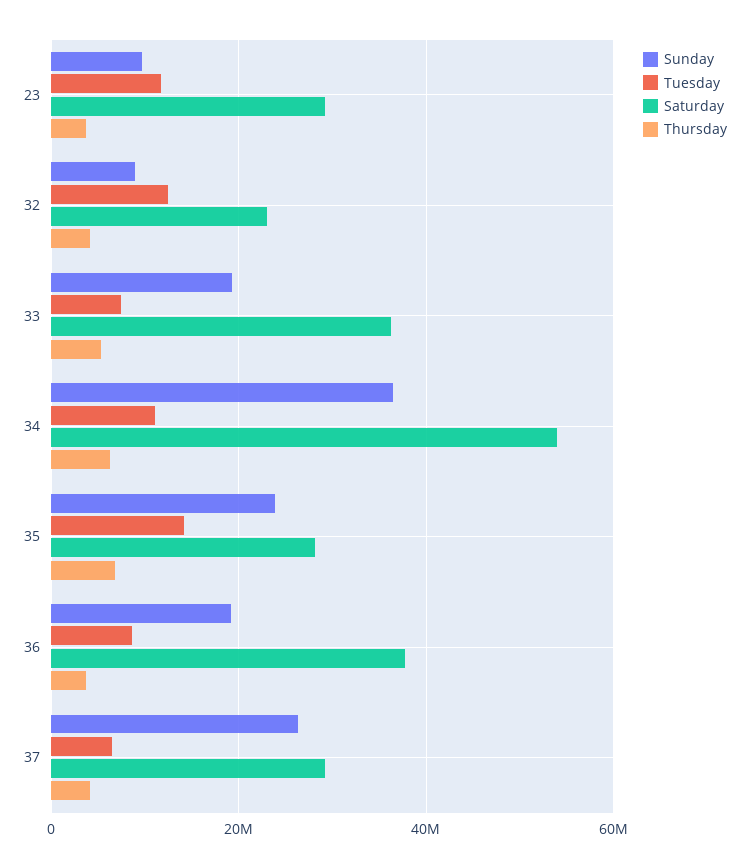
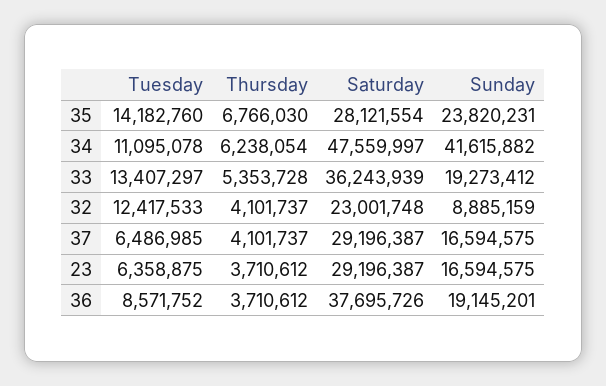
  {
    "Sunday": {
-     "23": 10000000,
+     "23": 16594575,
      "32": 8885159,
      "33": 19273412,
-     "34": 36000000,
+     "34": 41615882,
      "35": 23820231,
      "36": 19145201,
-     "37": 26000000
+     "37": 16594575
    },
    "Tuesday": {
-     "23": 12000000,
+     "23": 6358875,
      "32": 12417533,
-     "33": 8000000,
+     "33": 13407297,
      "34": 11095078,
      "35": 14182760,
      "36": 8571752,
      "37": 6486985
    },
    "Saturday": {
      "23": 29196387,
      "32": 23001748,
      "33": 36243939,
-     "34": 54000000,
+     "34": 47559997,
      "35": 28121554,
      "36": 37695726,
      "37": 29196387
    },
    "Thursday": {
      "23": 3710612,
      "32": 4101737,
      "33": 5353728,
      "34": 6238054,
      "35": 6766030,
      "36": 3710612,
      "37": 4101737
    }
  }

